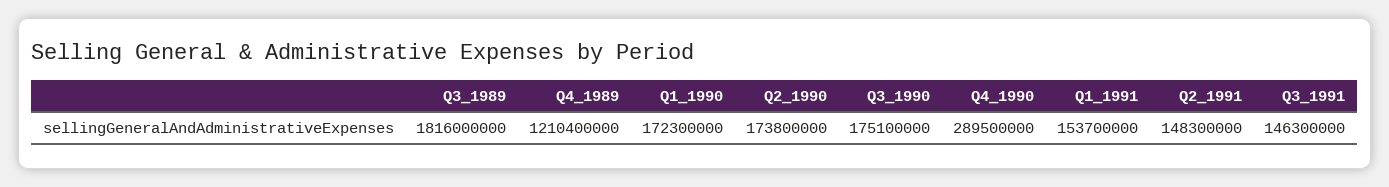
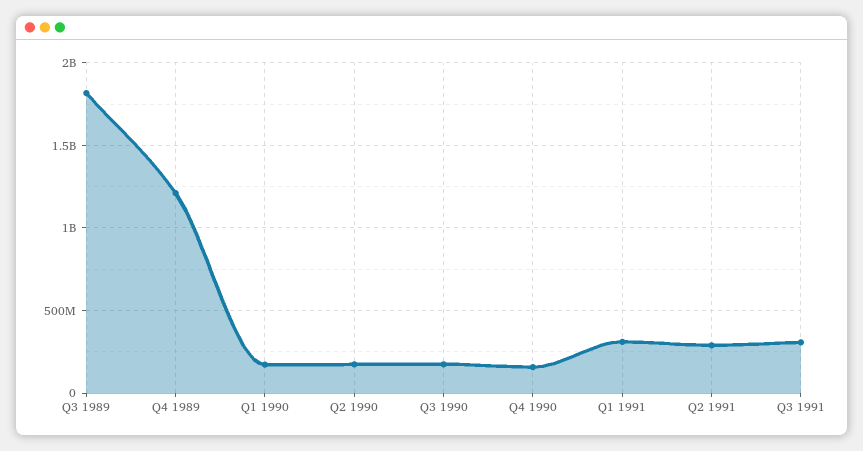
  {
    "Q3_1989": 1816000000,
    "Q4_1989": 1210400000,
    "Q1_1990": 172300000,
    "Q2_1990": 173800000,
    "Q3_1990": 175100000,
-   "Q4_1990": 289500000,
+   "Q4_1990": 150000000,
-   "Q1_1991": 153700000,
+   "Q1_1991": 300000000,
-   "Q2_1991": 148300000,
+   "Q2_1991": 300000000,
-   "Q3_1991": 146300000
+   "Q3_1991": 300000000
  }

